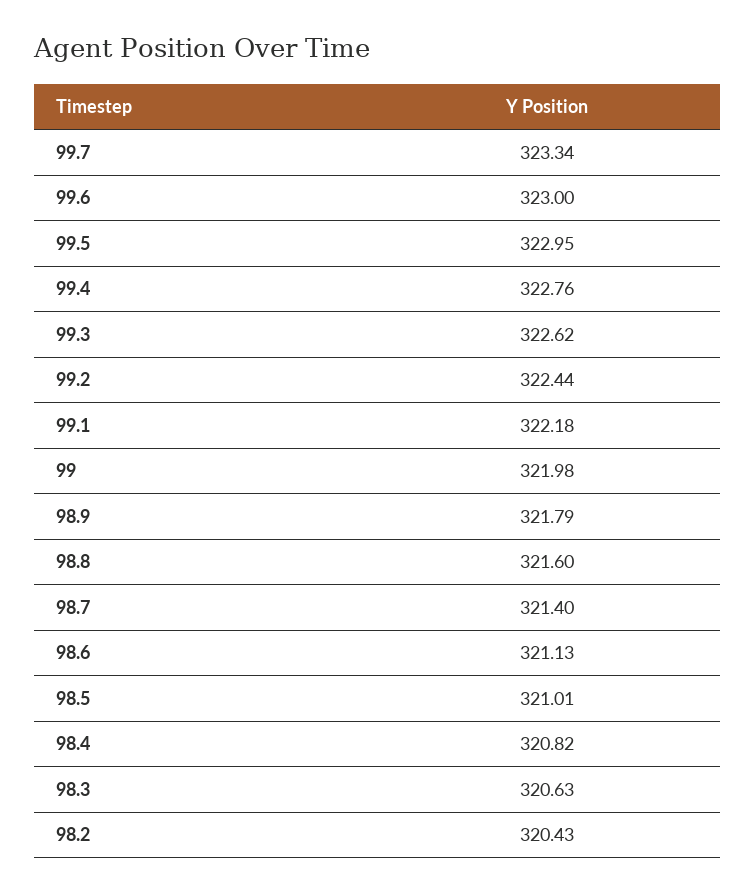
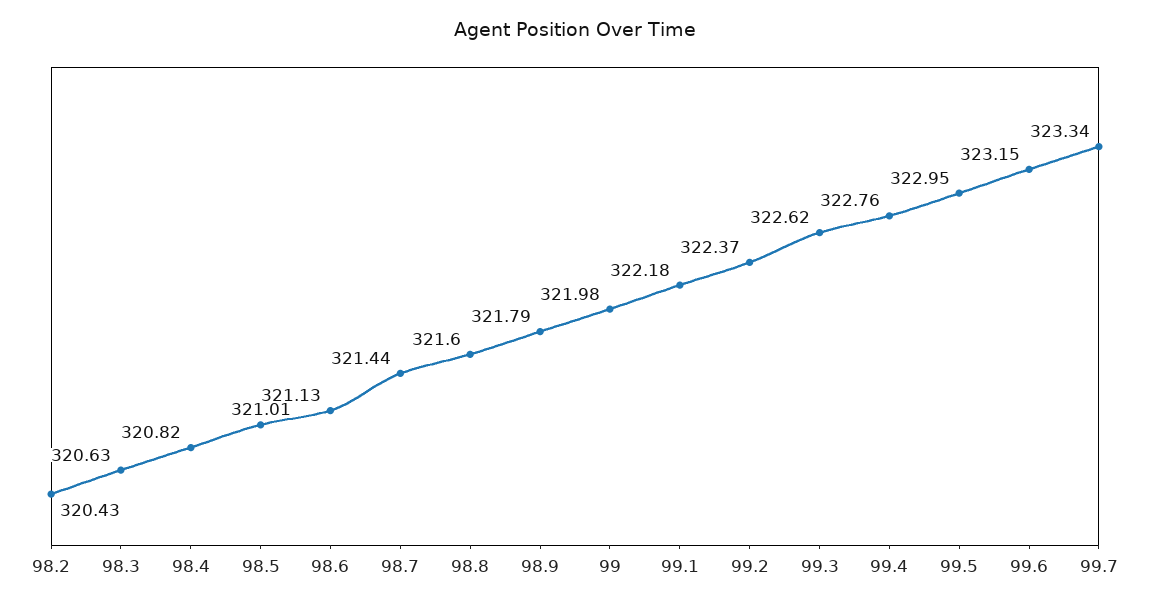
  {
    "99.7": 323.34,
-   "99.6": 323,
+   "99.6": 323.15,
    "99.5": 322.95,
    "99.4": 322.76,
    "99.3": 322.62,
-   "99.2": 322.44,
+   "99.2": 322.37,
    "99.1": 322.18,
    "99": 321.98,
    "98.9": 321.79,
    "98.8": 321.6,
-   "98.7": 321.4,
+   "98.7": 321.44,
    "98.6": 321.13,
    "98.5": 321.01,
    "98.4": 320.82,
    "98.3": 320.63,
    "98.2": 320.43
  }

